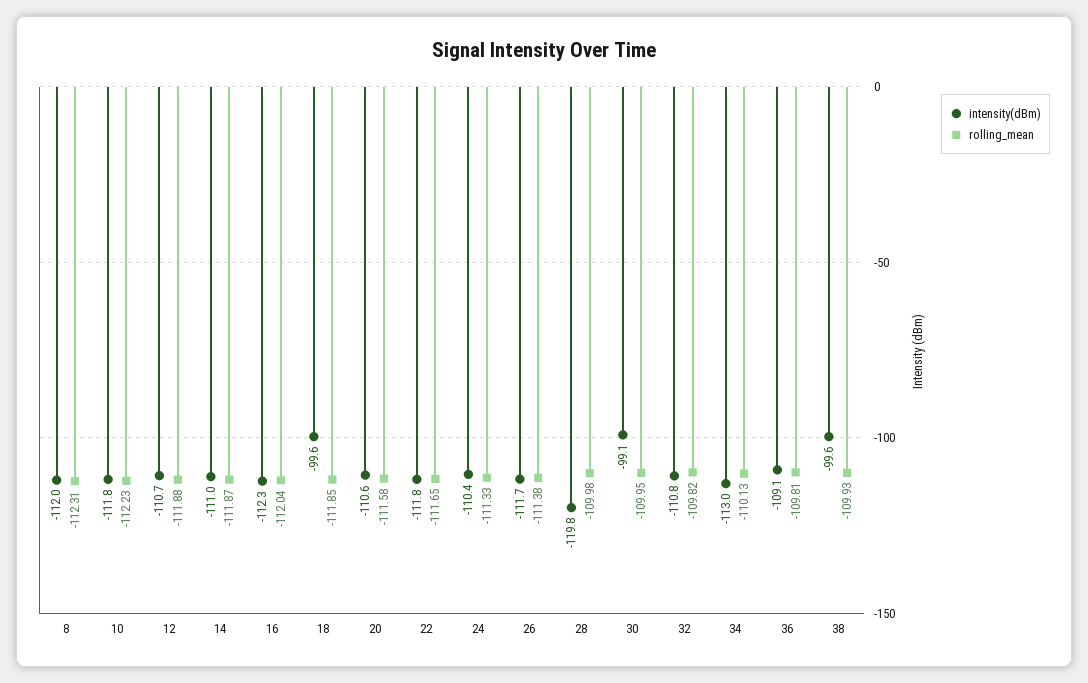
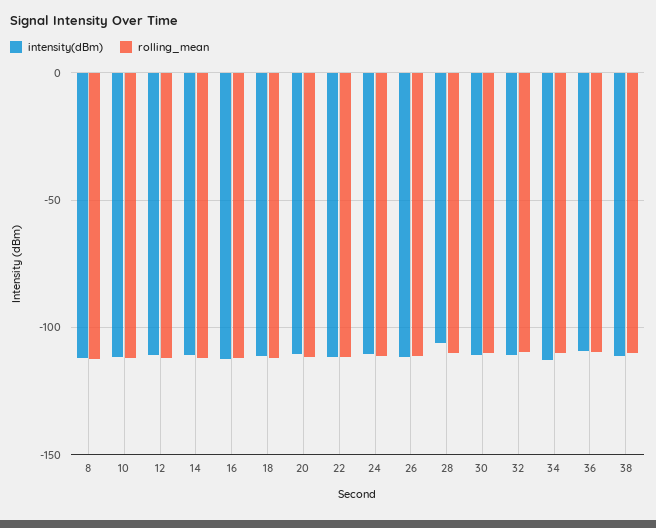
  {
    "intensity(dBm)": {
      "8": -112,
      "10": -111.8,
      "12": -110.7,
      "14": -111,
      "16": -112.3,
-     "18": -99.6,
+     "18": -110,
      "20": -110.6,
      "22": -111.8,
      "24": -110.4,
      "26": -111.7,
-     "28": -119.8,
+     "28": -105,
-     "30": -99.1,
+     "30": -110,
      "32": -110.8,
      "34": -113,
      "36": -109.1,
-     "38": -99.6
+     "38": -110
    },
    "rolling_mean": {
      "8": -112.31,
      "10": -112.23,
      "12": -111.88,
      "14": -111.87,
      "16": -112.04,
      "18": -111.85,
      "20": -111.58,
      "22": -111.65,
      "24": -111.33,
      "26": -111.38,
      "28": -109.98,
      "30": -109.95,
      "32": -109.82,
      "34": -110.13,
      "36": -109.81,
      "38": -109.93
    }
  }

